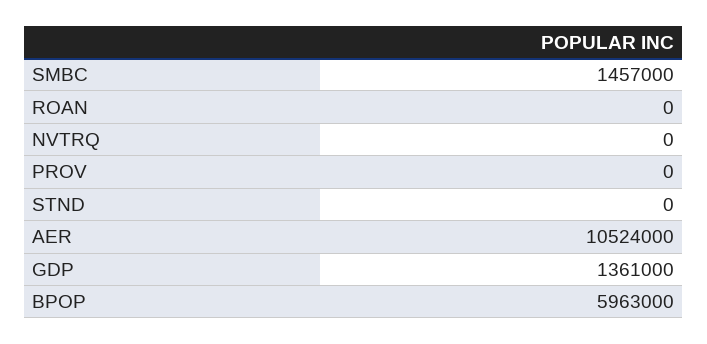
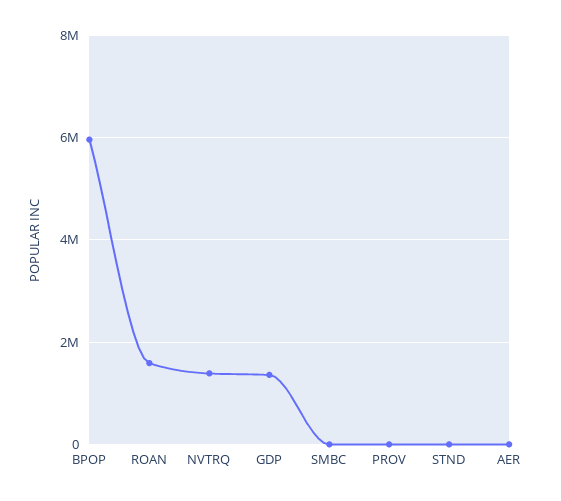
  {
-   "SMBC": 1457000,
+   "SMBC": 0,
-   "ROAN": 0,
+   "ROAN": 1600000,
-   "NVTRQ": 0,
+   "NVTRQ": 1400000,
    "PROV": 0,
    "STND": 0,
-   "AER": 10524000,
+   "AER": 0,
    "GDP": 1361000,
    "BPOP": 5963000
  }

